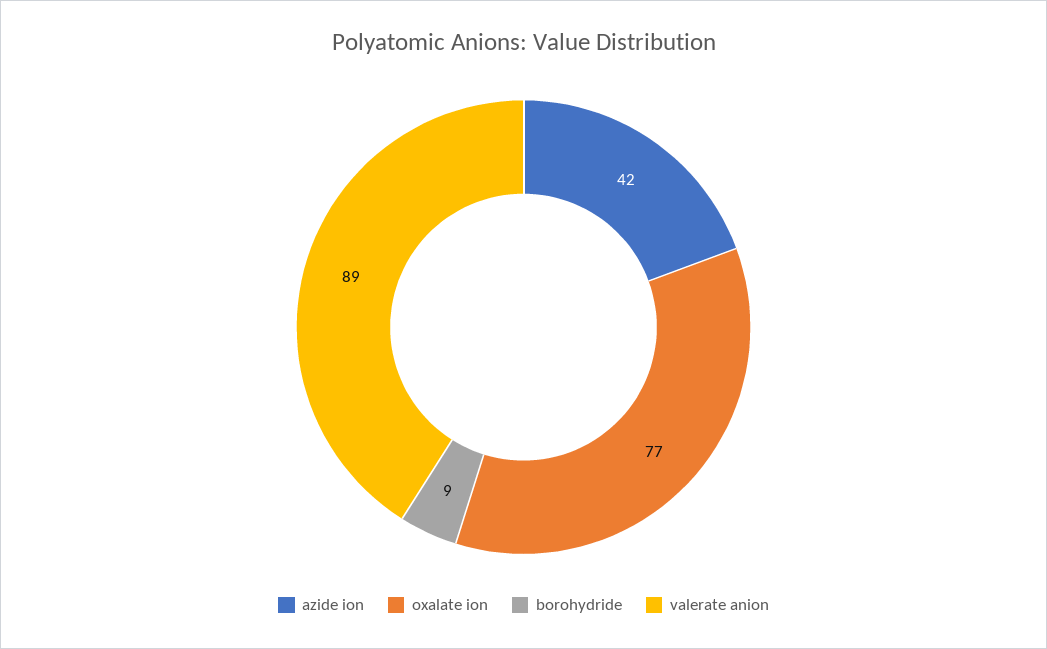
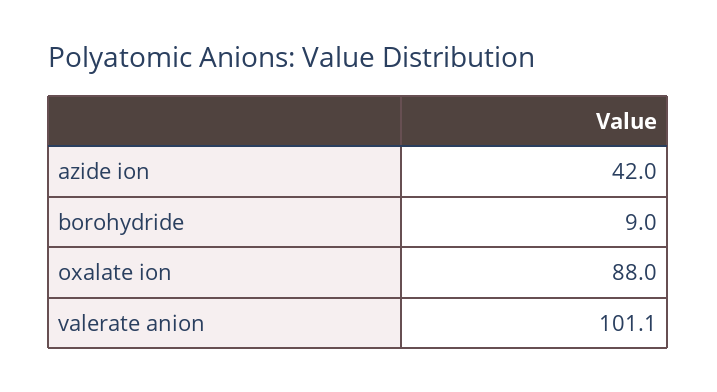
  {
    "azide ion": 42,
-   "oxalate ion": 77,
+   "oxalate ion": 88,
    "borohydride": 9,
-   "valerate anion": 89
+   "valerate anion": 101.1
  }

